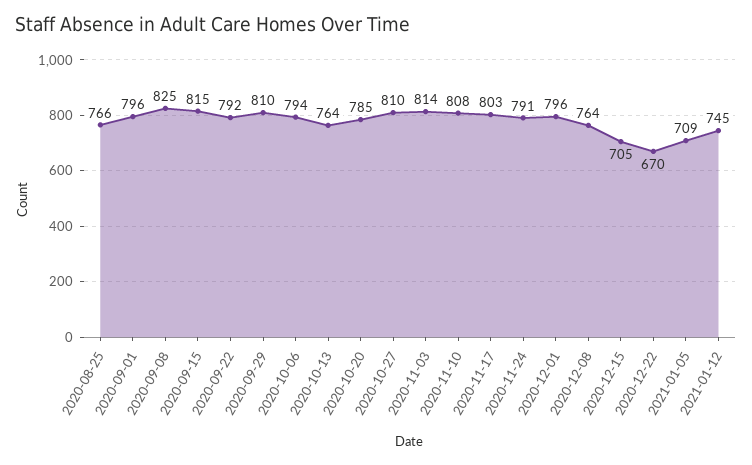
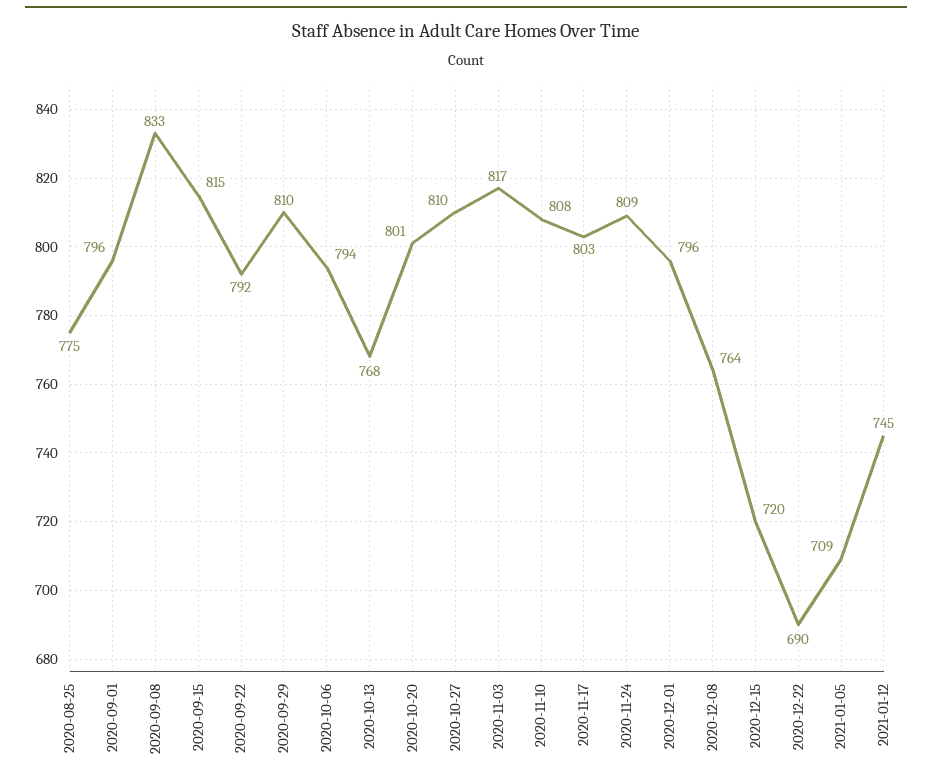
  {
-   "2020-08-25": 766,
+   "2020-08-25": 775,
    "2020-09-01": 796,
-   "2020-09-08": 825,
+   "2020-09-08": 833,
    "2020-09-15": 815,
    "2020-09-22": 792,
    "2020-09-29": 810,
    "2020-10-06": 794,
-   "2020-10-13": 764,
+   "2020-10-13": 768,
-   "2020-10-20": 785,
+   "2020-10-20": 801,
    "2020-10-27": 810,
-   "2020-11-03": 814,
+   "2020-11-03": 817,
    "2020-11-10": 808,
    "2020-11-17": 803,
-   "2020-11-24": 791,
+   "2020-11-24": 809,
    "2020-12-01": 796,
    "2020-12-08": 764,
-   "2020-12-15": 705,
+   "2020-12-15": 720,
-   "2020-12-22": 670,
+   "2020-12-22": 690,
    "2021-01-05": 709,
    "2021-01-12": 745
  }

